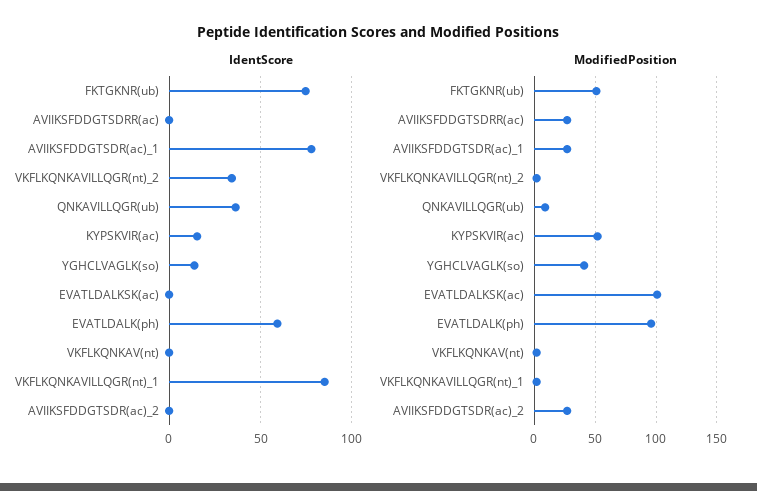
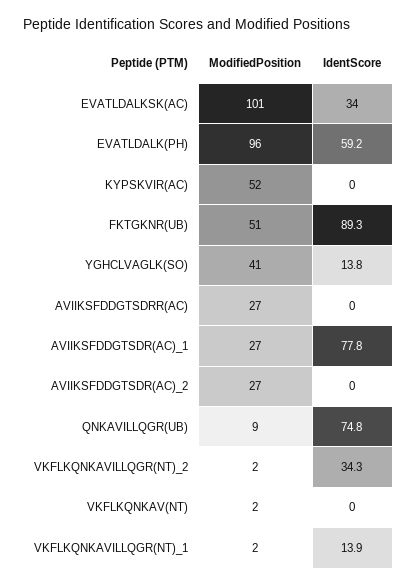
  {
    "IdentScore": {
-     "FKTGKNR(ub)": 75,
+     "FKTGKNR(ub)": 89.3,
      "AVIIKSFDDGTSDRR(ac)": 0,
      "AVIIKSFDDGTSDR(ac)_1": 77.8,
      "VKFLKQNKAVILLQGR(nt)_2": 34.3,
-     "QNKAVILLQGR(ub)": 35,
+     "QNKAVILLQGR(ub)": 74.8,
-     "KYPSKVIR(ac)": 15,
+     "KYPSKVIR(ac)": 0,
      "YGHCLVAGLK(so)": 13.8,
-     "EVATLDALKSK(ac)": 0,
+     "EVATLDALKSK(ac)": 34,
      "EVATLDALK(ph)": 59.2,
      "VKFLKQNKAV(nt)": 0,
-     "VKFLKQNKAVILLQGR(nt)_1": 85,
+     "VKFLKQNKAVILLQGR(nt)_1": 13.9,
      "AVIIKSFDDGTSDR(ac)_2": 0
    },
    "ModifiedPosition": {
      "FKTGKNR(ub)": 51,
      "AVIIKSFDDGTSDRR(ac)": 27,
      "AVIIKSFDDGTSDR(ac)_1": 27,
      "VKFLKQNKAVILLQGR(nt)_2": 2,
      "QNKAVILLQGR(ub)": 9,
      "KYPSKVIR(ac)": 52,
      "YGHCLVAGLK(so)": 41,
      "EVATLDALKSK(ac)": 101,
      "EVATLDALK(ph)": 96,
      "VKFLKQNKAV(nt)": 2,
      "VKFLKQNKAVILLQGR(nt)_1": 2,
      "AVIIKSFDDGTSDR(ac)_2": 27
    }
  }

